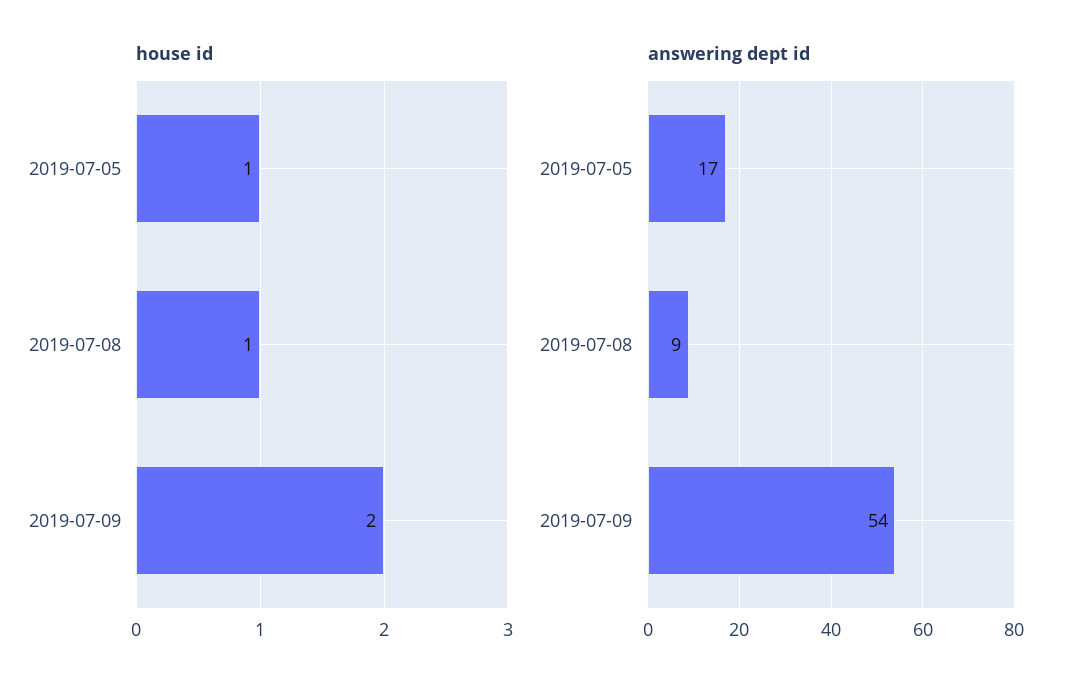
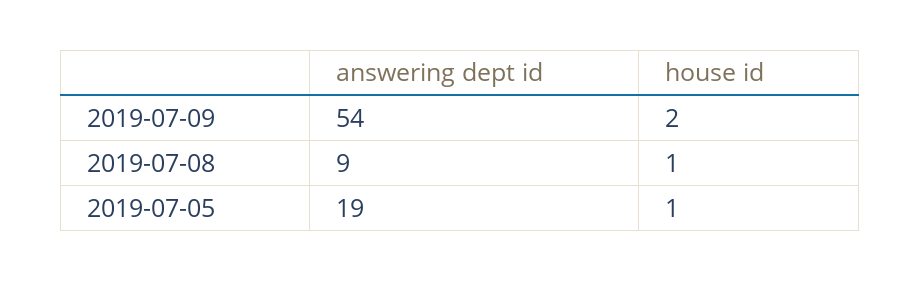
  {
    "house id": {
      "2019-07-05": 1,
      "2019-07-08": 1,
      "2019-07-09": 2
    },
    "answering dept id": {
-     "2019-07-05": 17,
+     "2019-07-05": 19,
      "2019-07-08": 9,
      "2019-07-09": 54
    }
  }

